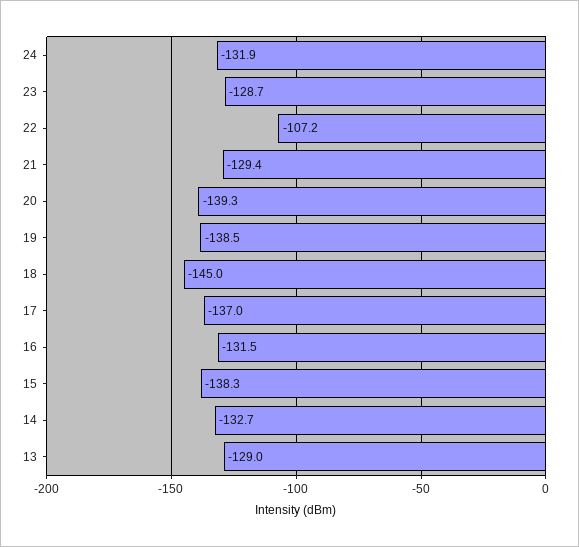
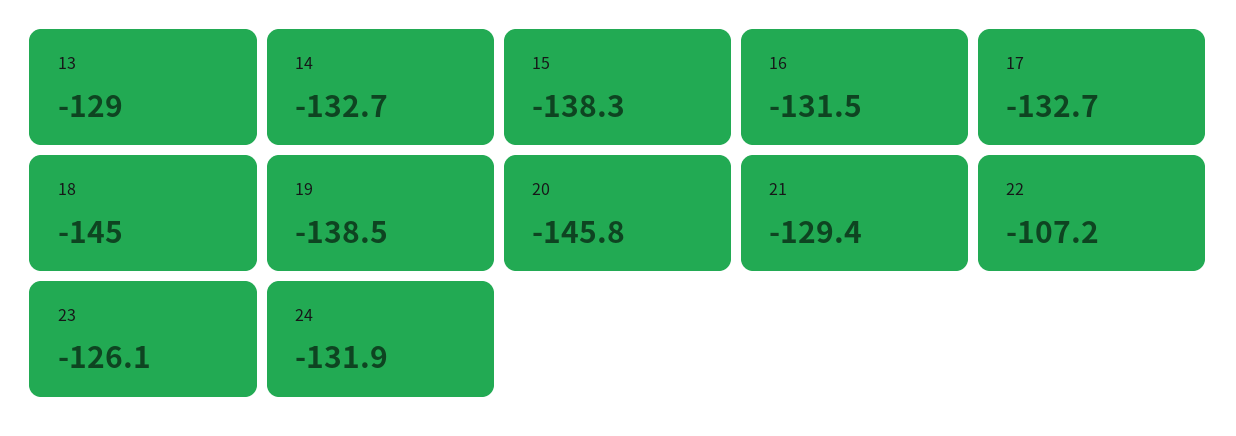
  {
    "24": -131.9,
-   "23": -128.7,
+   "23": -126.1,
    "22": -107.2,
    "21": -129.4,
-   "20": -139.3,
+   "20": -145.8,
    "19": -138.5,
    "18": -145,
-   "17": -137,
+   "17": -132.7,
    "16": -131.5,
    "15": -138.3,
    "14": -132.7,
    "13": -129
  }

